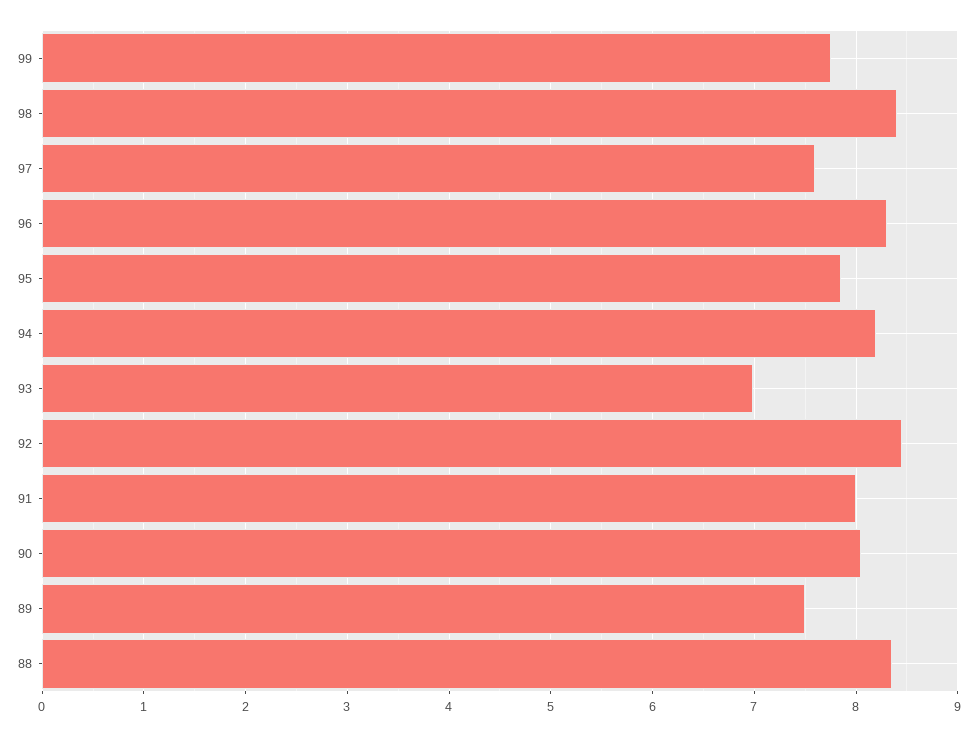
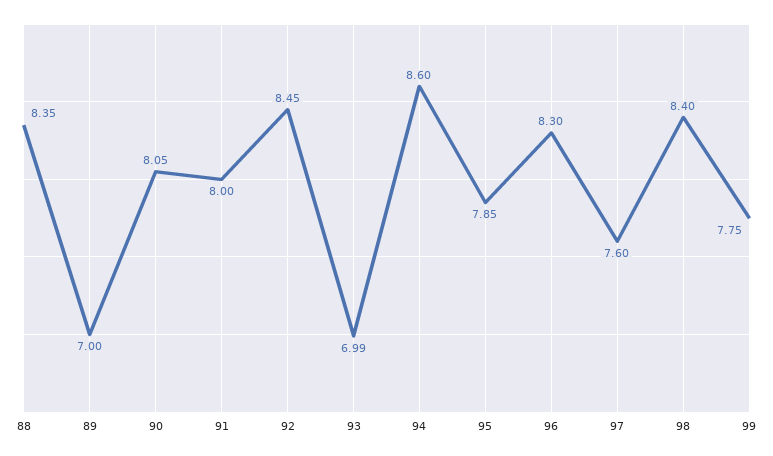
  {
    "99": 7.75,
    "98": 8.4,
    "97": 7.6,
    "96": 8.3,
    "95": 7.85,
-   "94": 8.2,
+   "94": 8.6,
    "93": 6.99,
    "92": 8.45,
    "91": 8,
    "90": 8.05,
-   "89": 7.5,
+   "89": 7,
    "88": 8.35
  }

